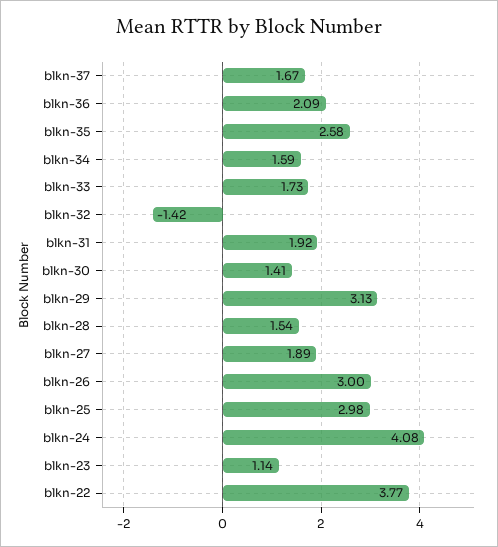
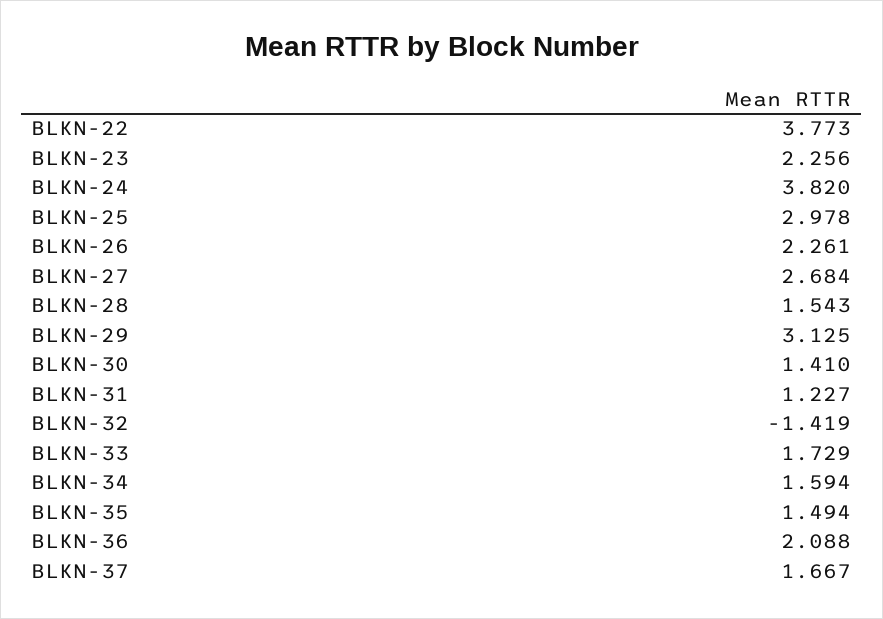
  {
    "blkn-37": 1.667,
    "blkn-36": 2.088,
-   "blkn-35": 2.58,
+   "blkn-35": 1.494,
    "blkn-34": 1.594,
    "blkn-33": 1.729,
    "blkn-32": -1.419,
-   "blkn-31": 1.92,
+   "blkn-31": 1.227,
    "blkn-30": 1.41,
    "blkn-29": 3.125,
    "blkn-28": 1.543,
-   "blkn-27": 1.89,
+   "blkn-27": 2.684,
-   "blkn-26": 3,
+   "blkn-26": 2.261,
    "blkn-25": 2.978,
-   "blkn-24": 4.08,
+   "blkn-24": 3.82,
-   "blkn-23": 1.14,
+   "blkn-23": 2.256,
    "blkn-22": 3.773
  }

